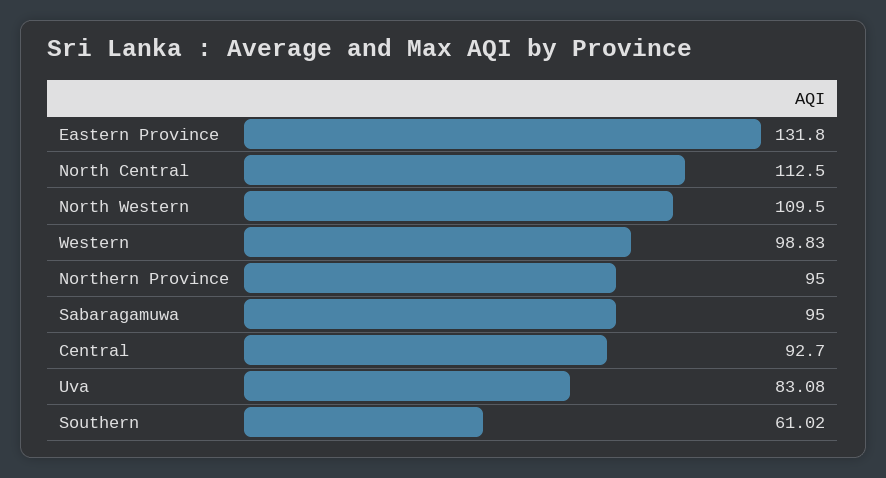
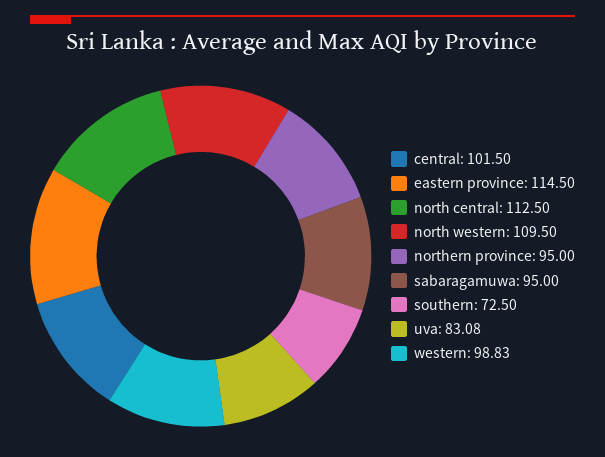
  {
-   "Eastern Province": 131.8,
+   "Eastern Province": 114.5,
    "North Central": 112.5,
    "North Western": 109.5,
    "Western": 98.83,
    "Northern Province": 95,
    "Sabaragamuwa": 95,
-   "Central": 92.7,
+   "Central": 101.5,
    "Uva": 83.08,
-   "Southern": 61.02
+   "Southern": 72.5
  }

